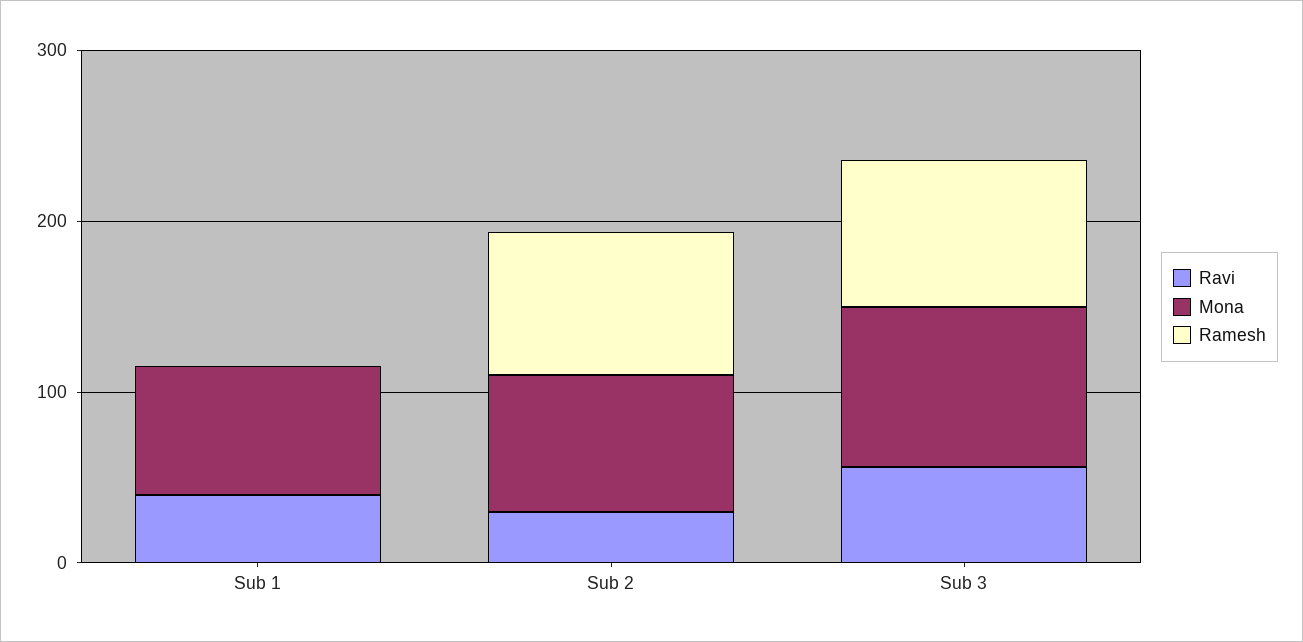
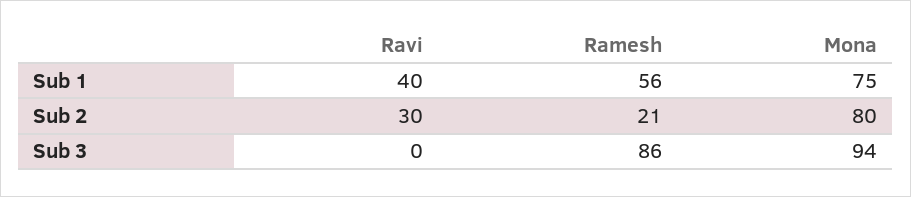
  {
    "Ravi": {
      "Sub 1": 40,
      "Sub 2": 30,
-     "Sub 3": 60
+     "Sub 3": 0
    },
    "Mona": {
      "Sub 1": 75,
      "Sub 2": 80,
      "Sub 3": 94
    },
    "Ramesh": {
-     "Sub 1": 0,
+     "Sub 1": 56,
-     "Sub 2": 80,
+     "Sub 2": 21,
      "Sub 3": 86
    }
  }

